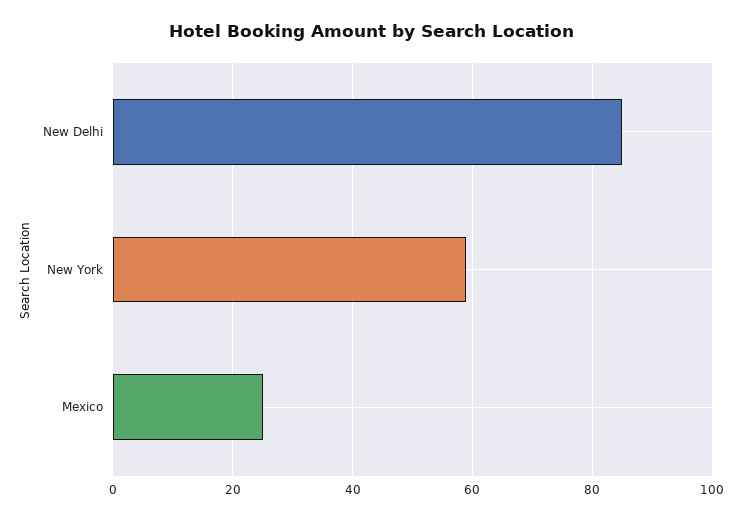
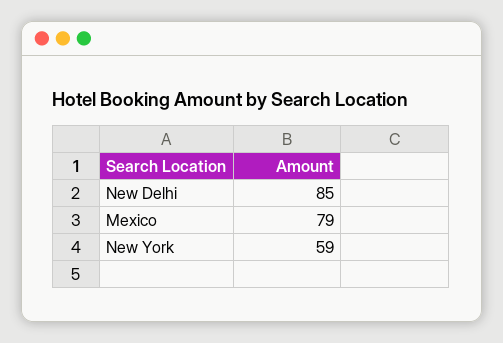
  {
    "New Delhi": 85,
    "New York": 59,
-   "Mexico": 25
+   "Mexico": 79
  }

